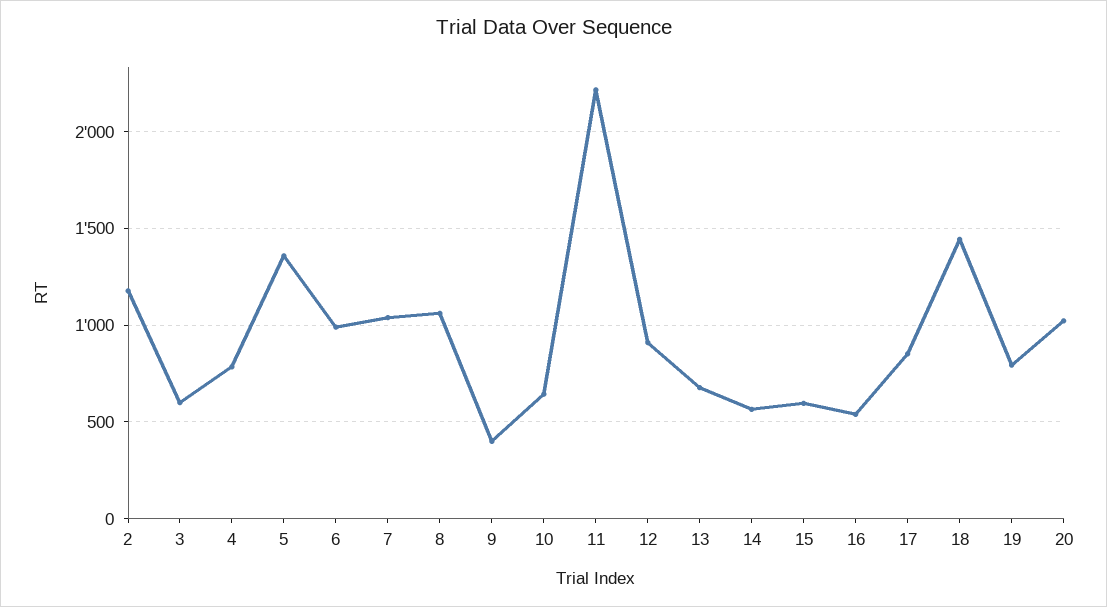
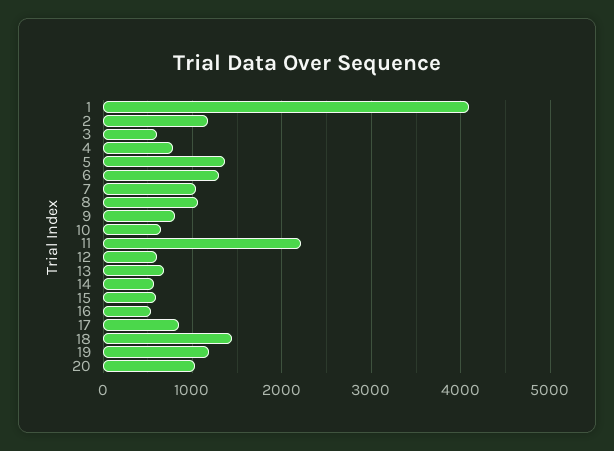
  {
    "2": 1200,
    "3": 600,
    "4": 800,
    "5": 1350,
-   "6": 1000,
+   "6": 1300,
    "7": 1050,
    "8": 1050,
-   "9": 400,
+   "9": 800,
    "10": 650,
    "11": 2200,
-   "12": 900,
+   "12": 600,
    "13": 700,
    "14": 550,
    "15": 600,
    "16": 550,
    "17": 850,
    "18": 1450,
-   "19": 800,
+   "19": 1200,
-   "20": 1000
+   "20": 1000,
+   "1": 4100
  }

